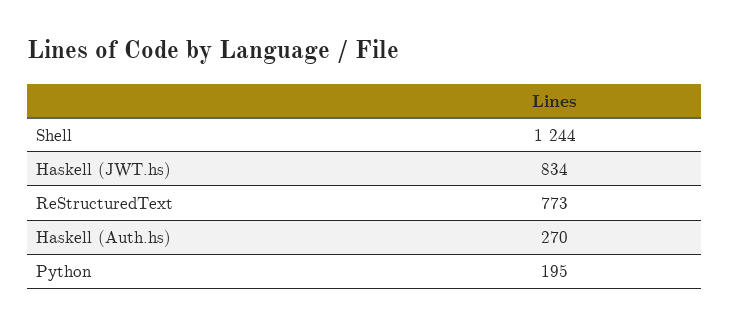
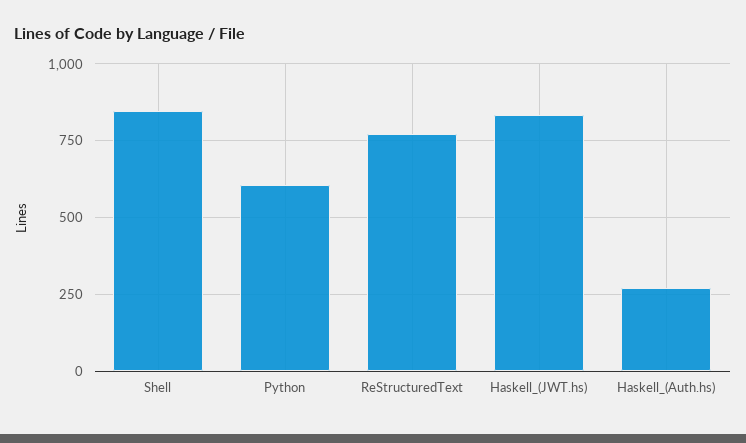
  {
-   "Shell": 1244,
+   "Shell": 850,
    "Haskell (JWT.hs)": 834,
    "ReStructuredText": 773,
    "Haskell (Auth.hs)": 270,
-   "Python": 195
+   "Python": 600
  }

